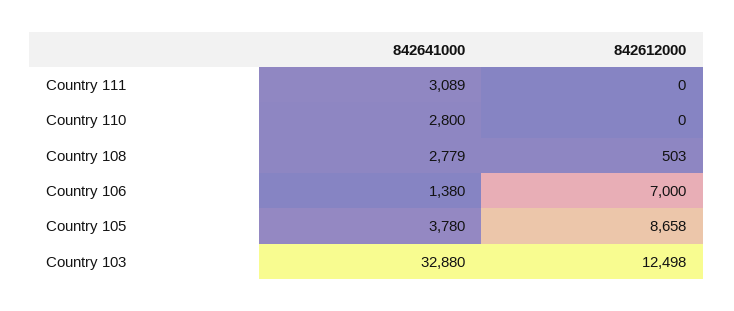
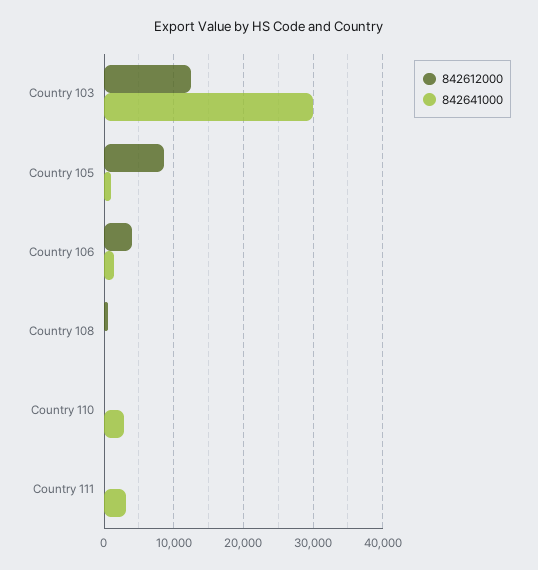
  {
    "842641000": {
      "Country 111": 3089,
      "Country 110": 2800,
-     "Country 108": 2779,
+     "Country 108": 0,
      "Country 106": 1380,
-     "Country 105": 3780,
+     "Country 105": 1000,
-     "Country 103": 32880
+     "Country 103": 30000
    },
    "842612000": {
      "Country 111": 0,
      "Country 110": 0,
      "Country 108": 503,
-     "Country 106": 7000,
+     "Country 106": 4000,
      "Country 105": 8658,
      "Country 103": 12498
    }
  }

